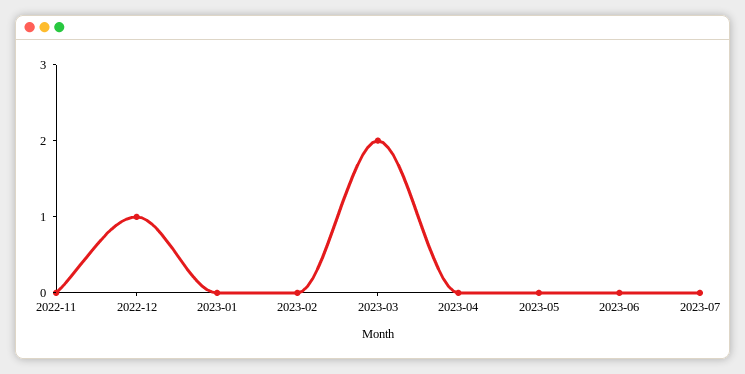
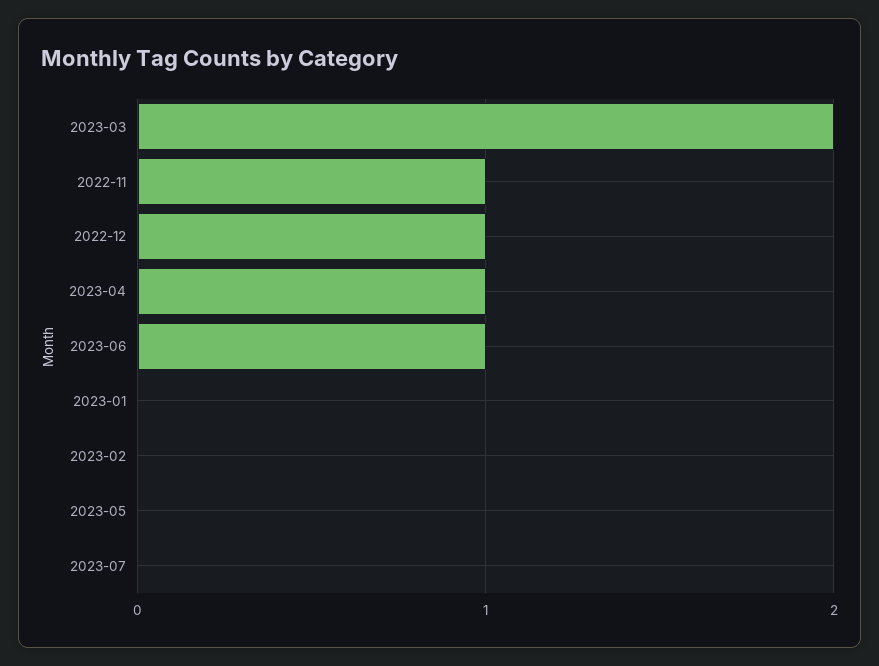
  {
-   "2022-11": 0,
+   "2022-11": 1,
    "2022-12": 1,
    "2023-01": 0,
    "2023-02": 0,
    "2023-03": 2,
-   "2023-04": 0,
+   "2023-04": 1,
    "2023-05": 0,
-   "2023-06": 0,
+   "2023-06": 1,
    "2023-07": 0
  }

